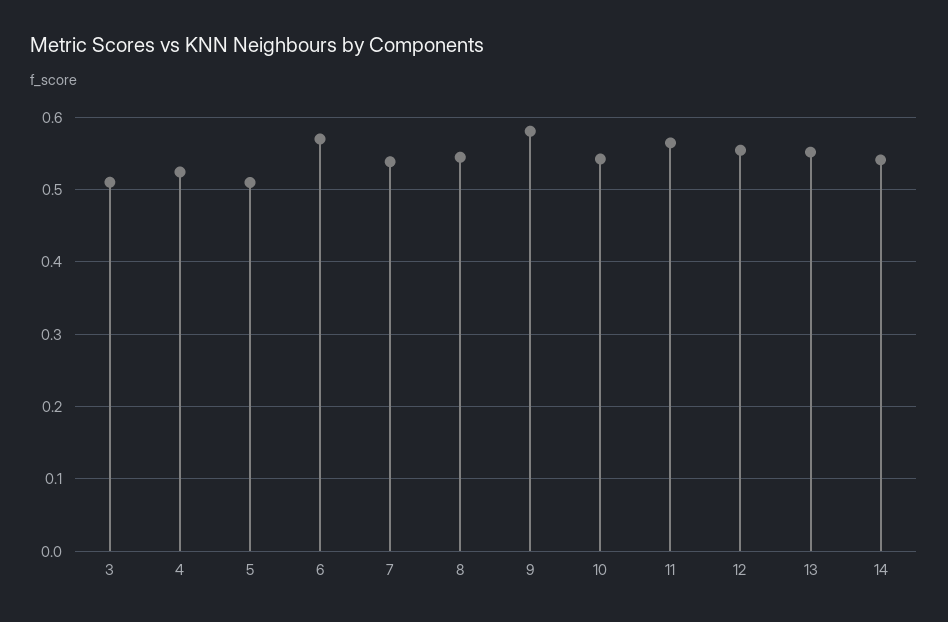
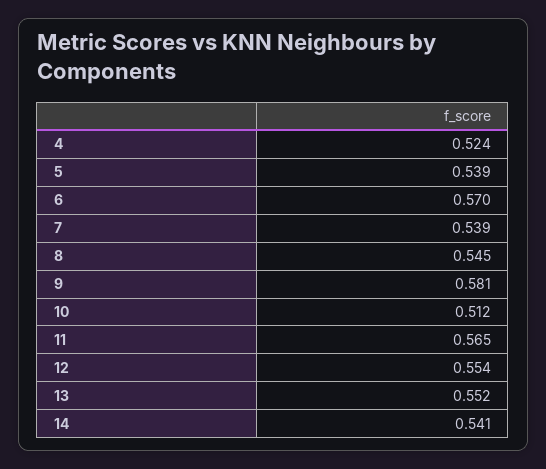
  {
-   "3": 0.51,
    "4": 0.524,
-   "5": 0.51,
+   "5": 0.539,
    "6": 0.57,
    "7": 0.539,
    "8": 0.545,
    "9": 0.581,
-   "10": 0.54,
+   "10": 0.512,
    "11": 0.565,
    "12": 0.554,
    "13": 0.552,
    "14": 0.541
  }

